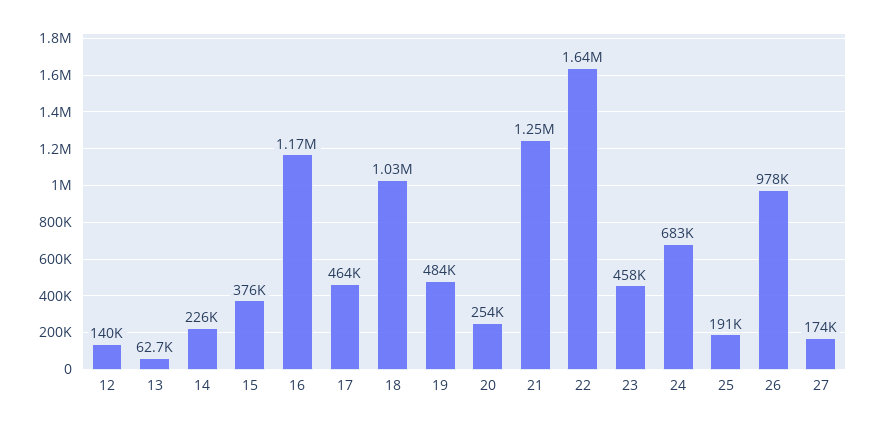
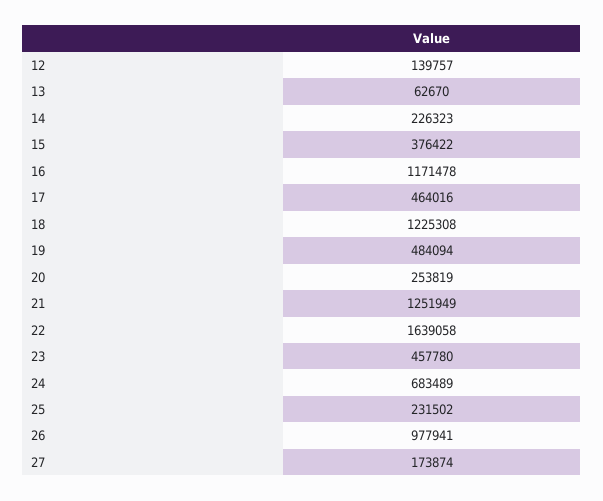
  {
    "12": 139757,
    "13": 62670,
    "14": 226323,
    "15": 376422,
    "16": 1171478,
    "17": 464016,
-   "18": 1030000,
+   "18": 1225308,
    "19": 484094,
    "20": 253819,
    "21": 1251949,
    "22": 1639058,
    "23": 457780,
    "24": 683489,
-   "25": 191000,
+   "25": 231502,
    "26": 977941,
    "27": 173874
  }

